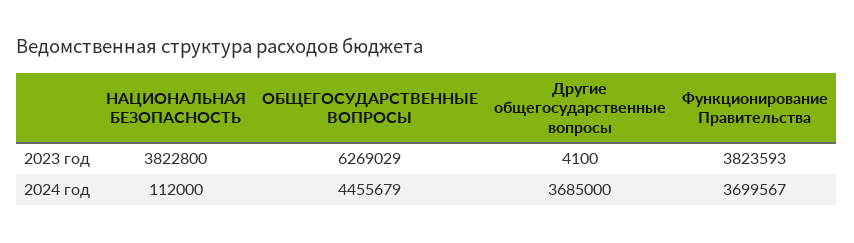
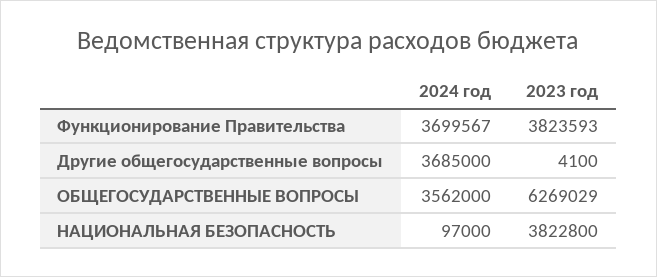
  {
    "НАЦИОНАЛЬНАЯ БЕЗОПАСНОСТЬ": {
      "2023 год": 3822800,
-     "2024 год": 112000
+     "2024 год": 97000
    },
    "ОБЩЕГОСУДАРСТВЕННЫЕ ВОПРОСЫ": {
      "2023 год": 6269029,
-     "2024 год": 4455679
+     "2024 год": 3562000
    },
    "Другие общегосударственные вопросы": {
      "2023 год": 4100,
      "2024 год": 3685000
    },
    "Функционирование Правительства": {
      "2023 год": 3823593,
      "2024 год": 3699567
    }
  }

